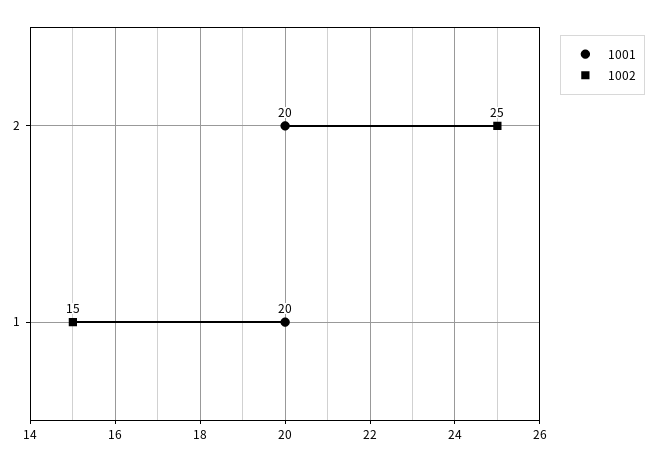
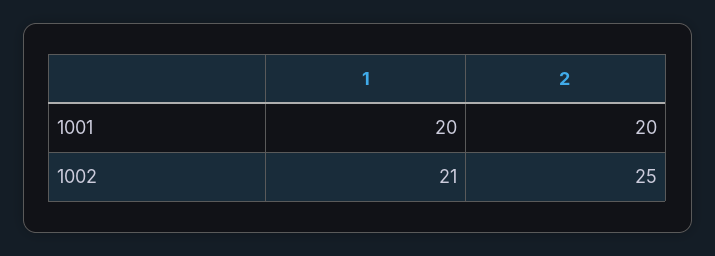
  {
    "1001": {
      "2": 20,
      "1": 20
    },
    "1002": {
      "2": 25,
-     "1": 15
+     "1": 21
    }
  }

